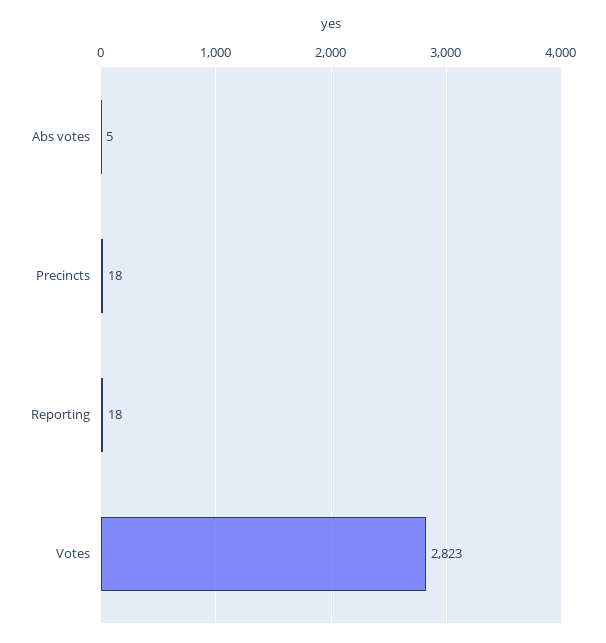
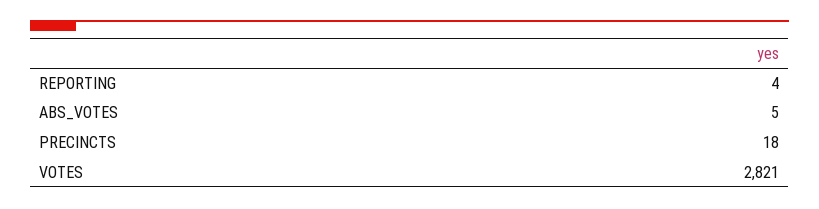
  {
    "Abs votes": 5,
    "Precincts": 18,
-   "Reporting": 18,
+   "Reporting": 4,
-   "Votes": 2823
+   "Votes": 2821
  }

